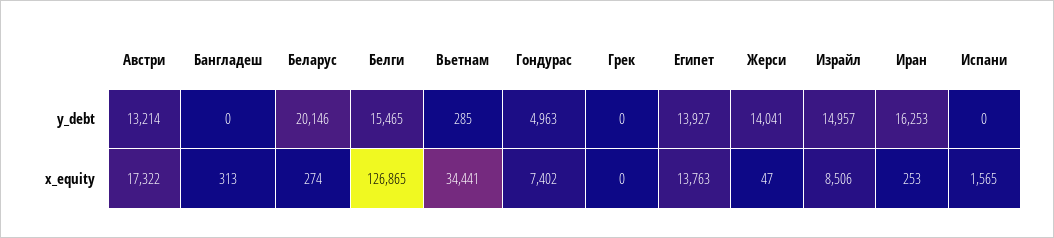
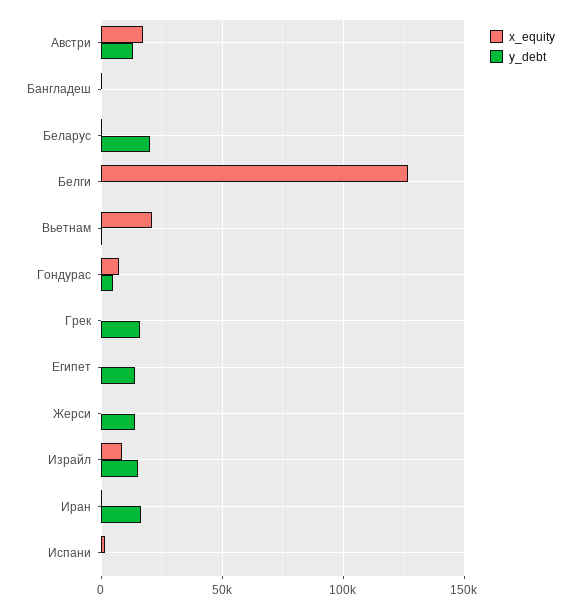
  {
    "y_debt": {
      "Австри": 13214,
      "Бангладеш": 0,
      "Беларус": 20146,
-     "Белги": 15465,
+     "Белги": 0,
      "Вьетнам": 285,
      "Гондурас": 4963,
-     "Грек": 0,
+     "Грек": 15000,
      "Египет": 13927,
      "Жерси": 14041,
      "Израйл": 14957,
      "Иран": 16253,
      "Испани": 0
    },
    "x_equity": {
      "Австри": 17322,
      "Бангладеш": 313,
      "Беларус": 274,
      "Белги": 126865,
-     "Вьетнам": 34441,
+     "Вьетнам": 20000,
      "Гондурас": 7402,
      "Грек": 0,
-     "Египет": 13763,
+     "Египет": 0,
      "Жерси": 47,
      "Израйл": 8506,
      "Иран": 253,
      "Испани": 1565
    }
  }

